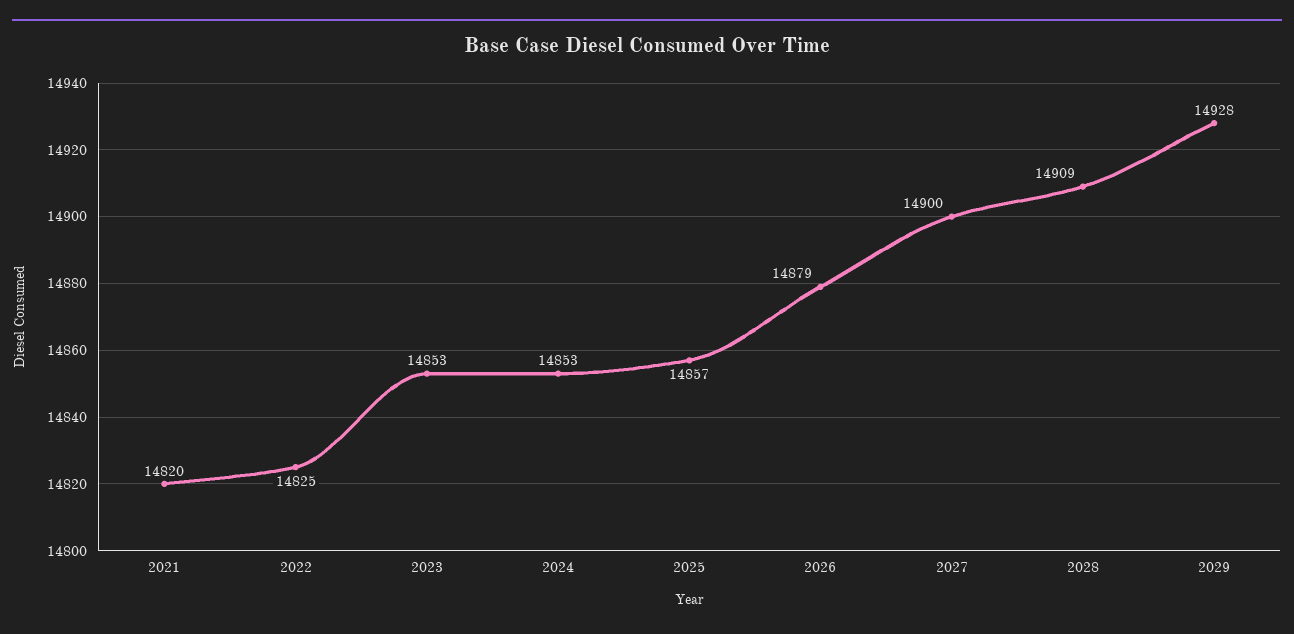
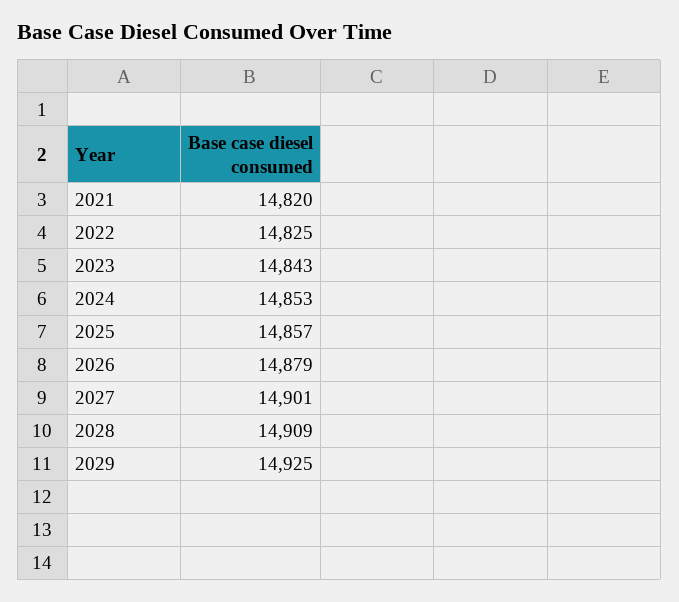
  {
    "2021": 14820,
    "2022": 14825,
-   "2023": 14853,
+   "2023": 14843,
    "2024": 14853,
    "2025": 14857,
    "2026": 14879,
-   "2027": 14900,
+   "2027": 14901,
    "2028": 14909,
-   "2029": 14928
+   "2029": 14925
  }

